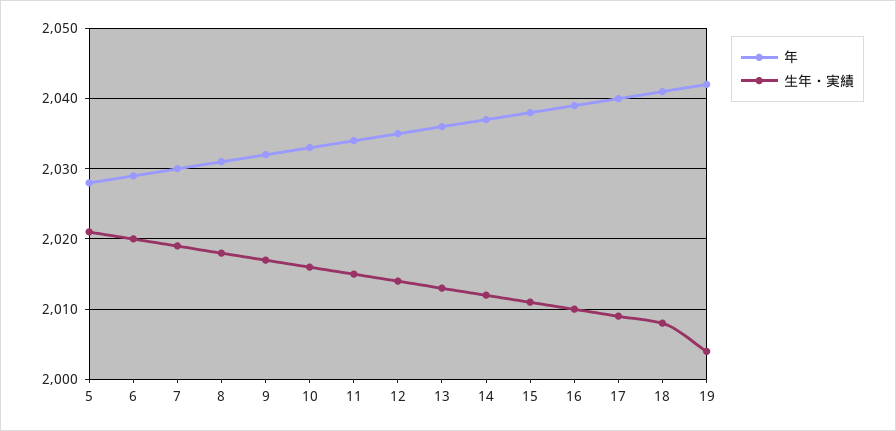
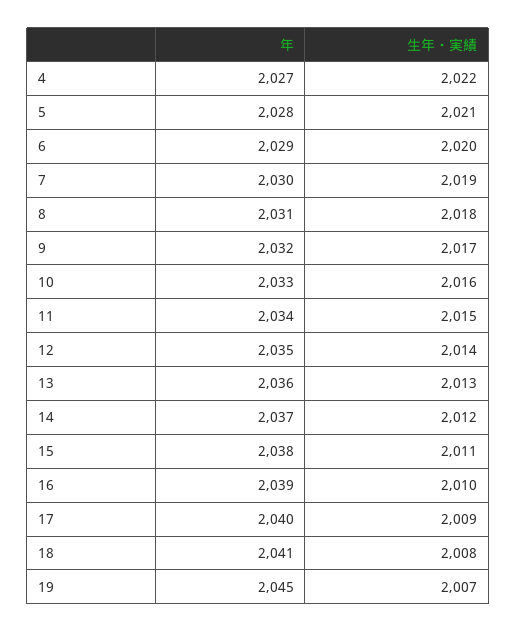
  {
    "年": {
      "5": 2028,
      "6": 2029,
      "7": 2030,
      "8": 2031,
      "9": 2032,
      "10": 2033,
      "11": 2034,
      "12": 2035,
      "13": 2036,
      "14": 2037,
      "15": 2038,
      "16": 2039,
      "17": 2040,
      "18": 2041,
-     "19": 2042
+     "19": 2045,
+     "4": 2027
    },
    "生年・実績": {
      "5": 2021,
      "6": 2020,
      "7": 2019,
      "8": 2018,
      "9": 2017,
      "10": 2016,
      "11": 2015,
      "12": 2014,
      "13": 2013,
      "14": 2012,
      "15": 2011,
      "16": 2010,
      "17": 2009,
      "18": 2008,
-     "19": 2004
+     "19": 2007,
+     "4": 2022
    }
  }

